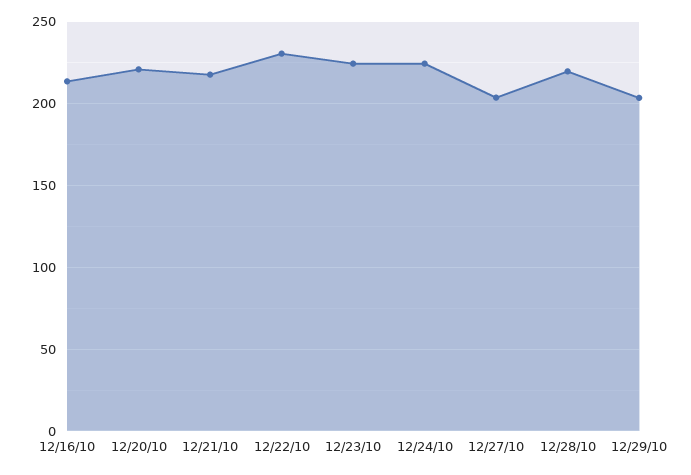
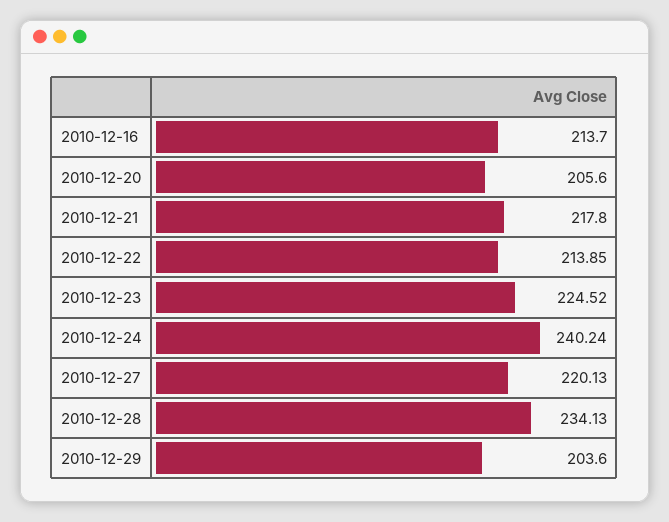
  {
    "12/16/10": 213.7,
-   "12/20/10": 220,
+   "12/20/10": 205.6,
    "12/21/10": 217.8,
-   "12/22/10": 230,
+   "12/22/10": 213.85,
    "12/23/10": 224.52,
-   "12/24/10": 225,
+   "12/24/10": 240.24,
-   "12/27/10": 205,
+   "12/27/10": 220.13,
-   "12/28/10": 220,
+   "12/28/10": 234.13,
    "12/29/10": 203.6
  }

